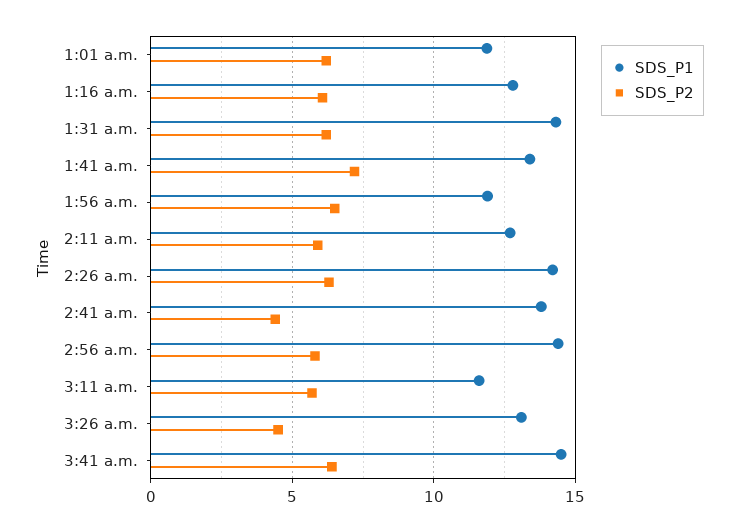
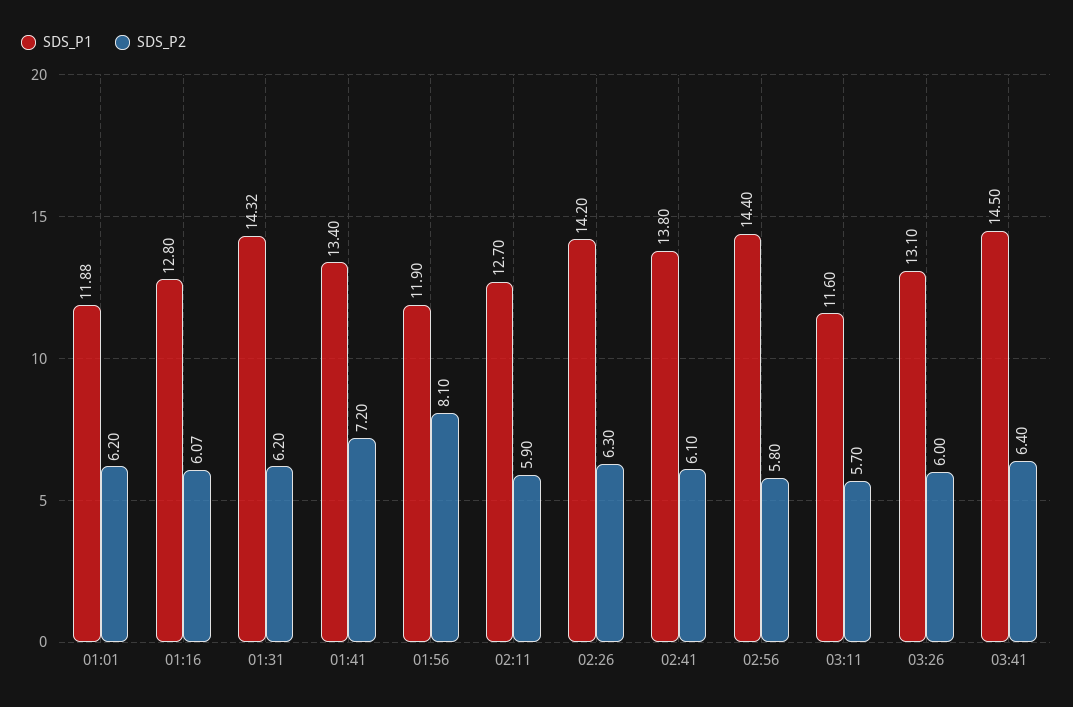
  {
    "SDS_P1": {
      "1:01 a.m.": 11.88,
      "1:16 a.m.": 12.8,
      "1:31 a.m.": 14.32,
      "1:41 a.m.": 13.4,
      "1:56 a.m.": 11.9,
      "2:11 a.m.": 12.7,
      "2:26 a.m.": 14.2,
      "2:41 a.m.": 13.8,
      "2:56 a.m.": 14.4,
      "3:11 a.m.": 11.6,
      "3:26 a.m.": 13.1,
      "3:41 a.m.": 14.5
    },
    "SDS_P2": {
      "1:01 a.m.": 6.2,
      "1:16 a.m.": 6.07,
      "1:31 a.m.": 6.2,
      "1:41 a.m.": 7.2,
-     "1:56 a.m.": 6.5,
+     "1:56 a.m.": 8.1,
      "2:11 a.m.": 5.9,
      "2:26 a.m.": 6.3,
-     "2:41 a.m.": 4.5,
+     "2:41 a.m.": 6.1,
      "2:56 a.m.": 5.8,
      "3:11 a.m.": 5.7,
-     "3:26 a.m.": 4.5,
+     "3:26 a.m.": 6,
      "3:41 a.m.": 6.4
    }
  }

